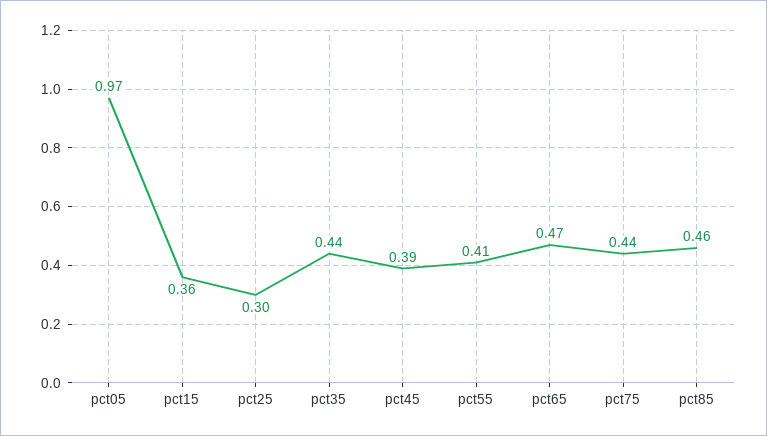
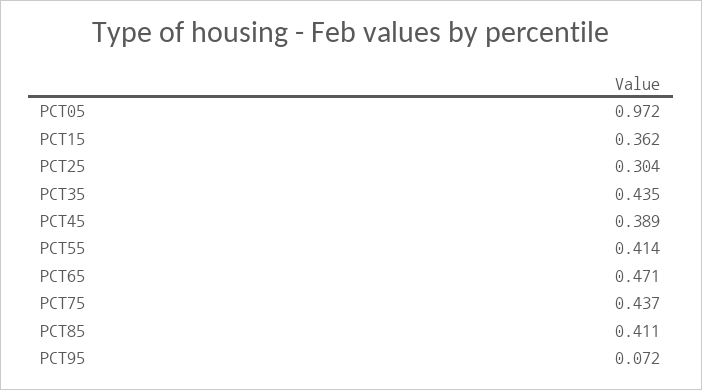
  {
    "pct05": 0.972,
    "pct15": 0.362,
    "pct25": 0.304,
    "pct35": 0.435,
    "pct45": 0.389,
    "pct55": 0.414,
    "pct65": 0.471,
    "pct75": 0.437,
-   "pct85": 0.46
+   "pct85": 0.411,
+   "PCT95": 0.072
  }

